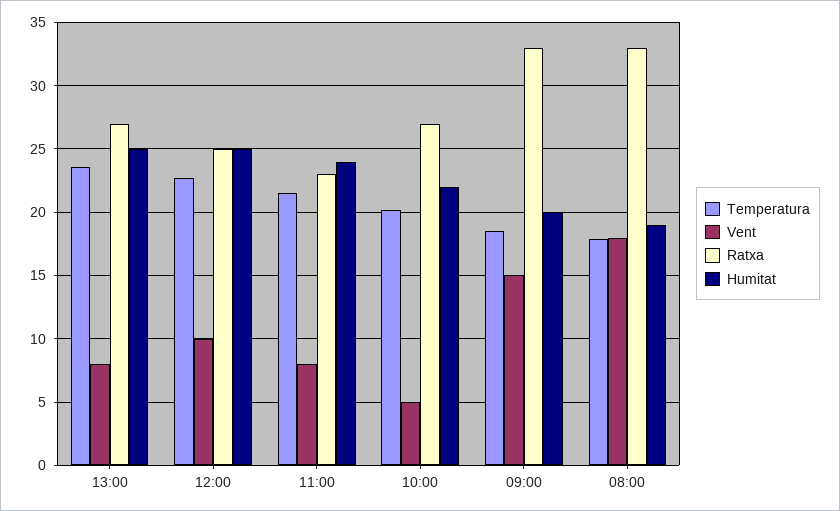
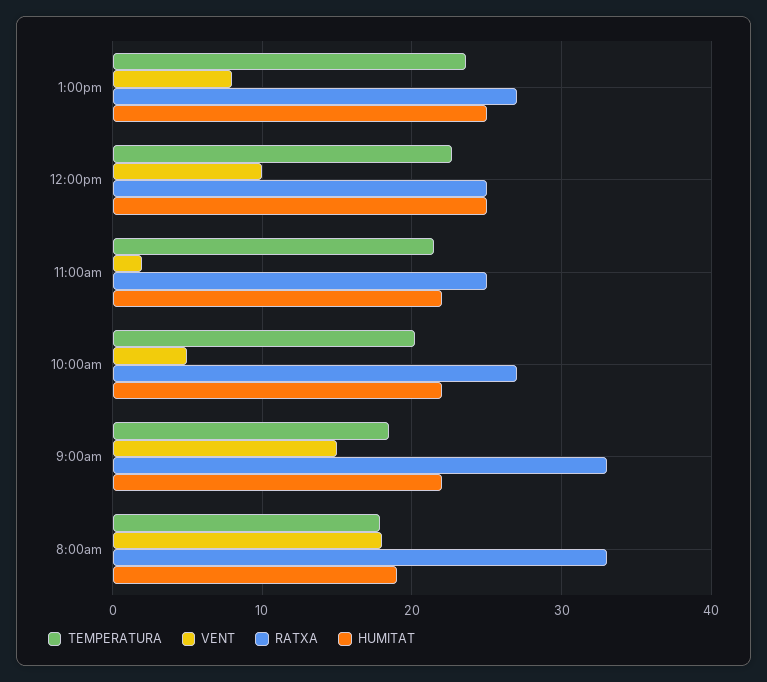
  {
    "Temperatura": {
      "13:00": 23.5,
      "12:00": 22.5,
      "11:00": 21.5,
      "10:00": 20,
      "09:00": 18.5,
      "08:00": 18
    },
    "Vent": {
      "13:00": 8,
      "12:00": 10,
-     "11:00": 8,
+     "11:00": 2,
      "10:00": 5,
      "09:00": 15,
      "08:00": 18
    },
    "Ratxa": {
      "13:00": 27,
      "12:00": 25,
-     "11:00": 23,
+     "11:00": 25,
      "10:00": 27,
      "09:00": 33,
      "08:00": 33
    },
    "Humitat": {
      "13:00": 25,
      "12:00": 25,
-     "11:00": 24,
+     "11:00": 22,
      "10:00": 22,
-     "09:00": 20,
+     "09:00": 22,
      "08:00": 19
    }
  }

